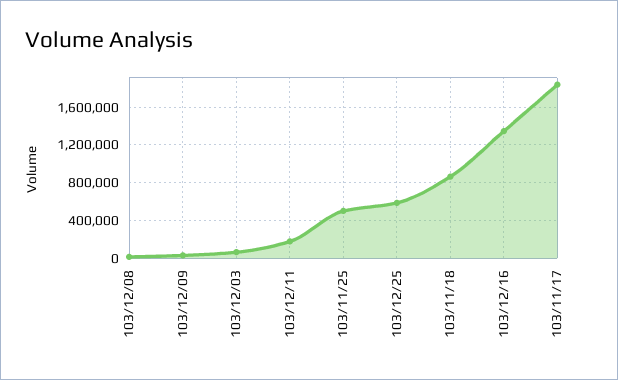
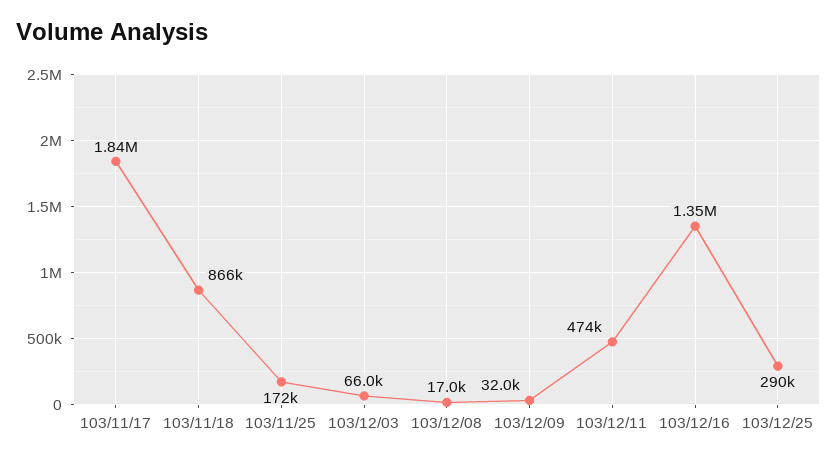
  {
    "103/12/08": 17000,
    "103/12/09": 32000,
    "103/12/03": 66000,
-   "103/12/11": 200000,
+   "103/12/11": 474000,
-   "103/11/25": 500000,
+   "103/11/25": 172000,
-   "103/12/25": 600000,
+   "103/12/25": 290000,
    "103/11/18": 866000,
    "103/12/16": 1350000,
    "103/11/17": 1840000
  }

